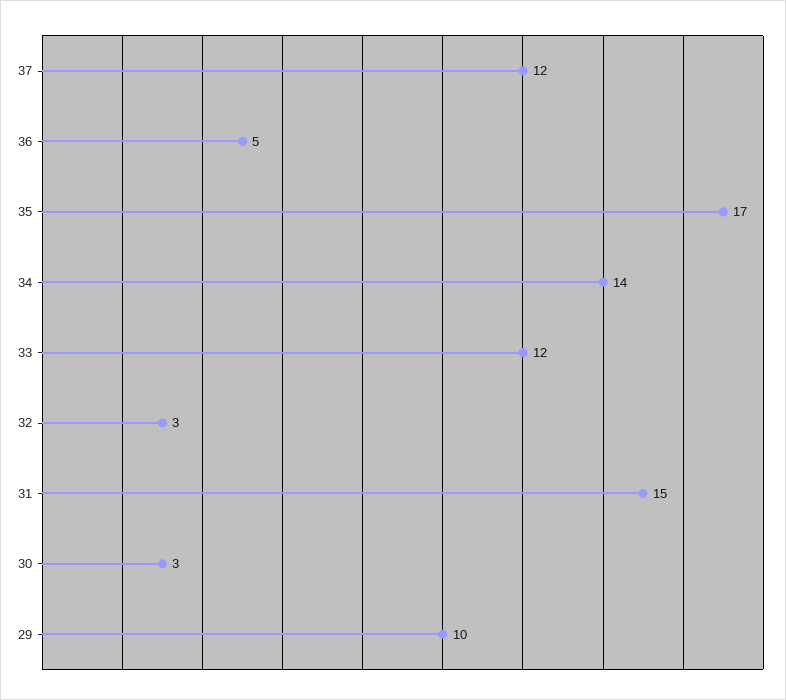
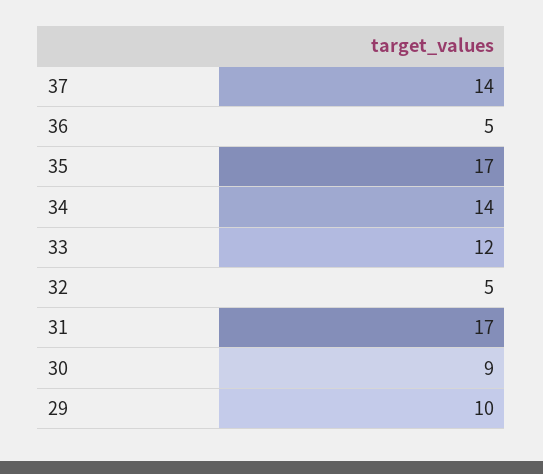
  {
-   "37": 12,
+   "37": 14,
    "36": 5,
    "35": 17,
    "34": 14,
    "33": 12,
-   "32": 3,
+   "32": 5,
-   "31": 15,
+   "31": 17,
-   "30": 3,
+   "30": 9,
    "29": 10
  }

